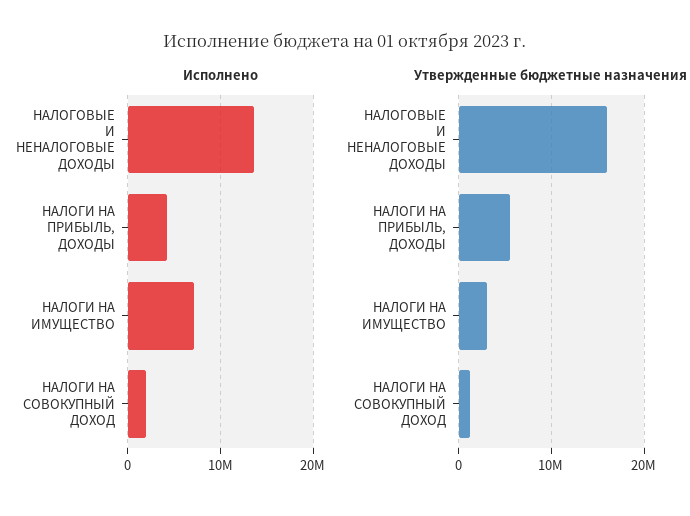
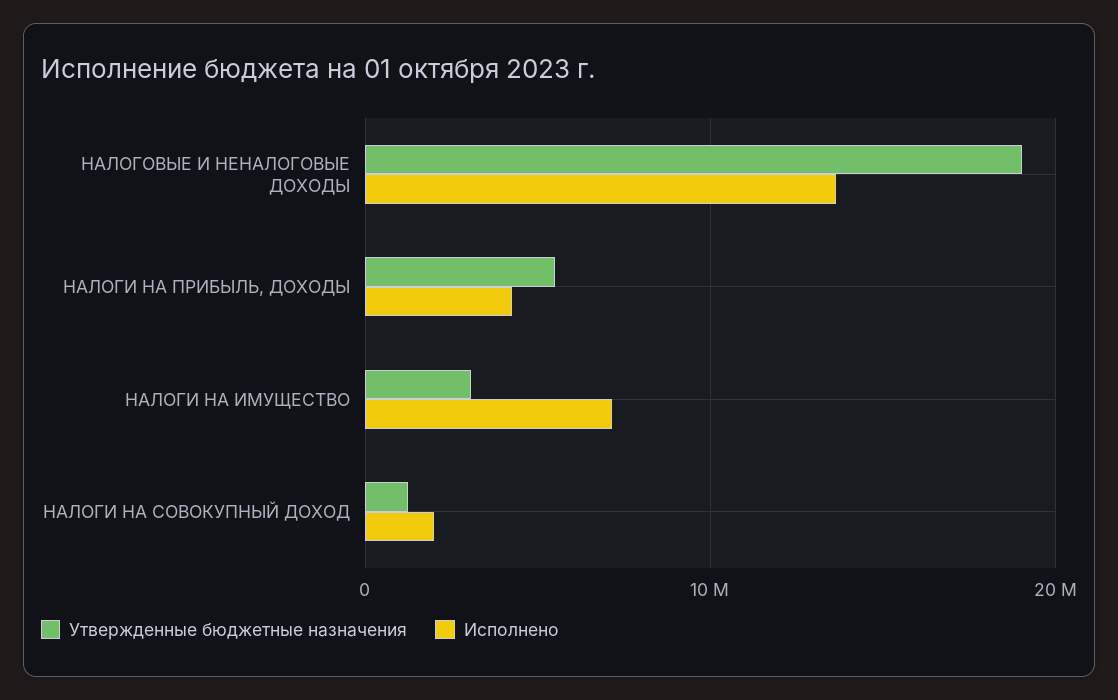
  {
    "Исполнено": {
      "НАЛОГОВЫЕ И НЕНАЛОГОВЫЕ ДОХОДЫ": 14000000,
      "НАЛОГИ НА ПРИБЫЛЬ, ДОХОДЫ": 4000000,
      "НАЛОГИ НА ИМУЩЕСТВО": 7000000,
      "НАЛОГИ НА СОВОКУПНЫЙ ДОХОД": 2000000
    },
    "Утвержденные бюджетные назначения": {
-     "НАЛОГОВЫЕ И НЕНАЛОГОВЫЕ ДОХОДЫ": 16000000,
+     "НАЛОГОВЫЕ И НЕНАЛОГОВЫЕ ДОХОДЫ": 19000000,
      "НАЛОГИ НА ПРИБЫЛЬ, ДОХОДЫ": 5000000,
      "НАЛОГИ НА ИМУЩЕСТВО": 3000000,
      "НАЛОГИ НА СОВОКУПНЫЙ ДОХОД": 1000000
    }
  }

